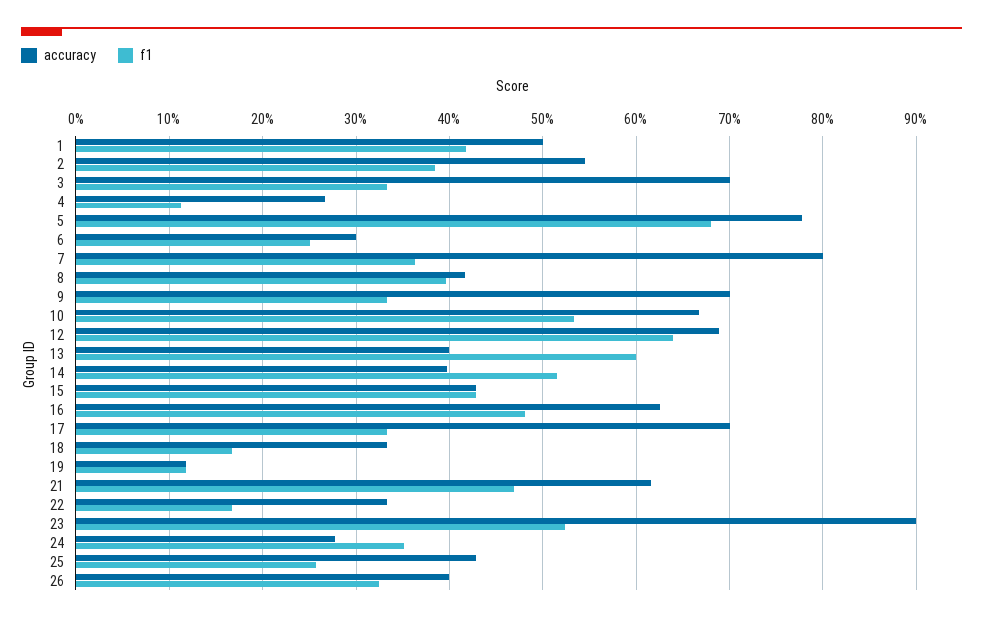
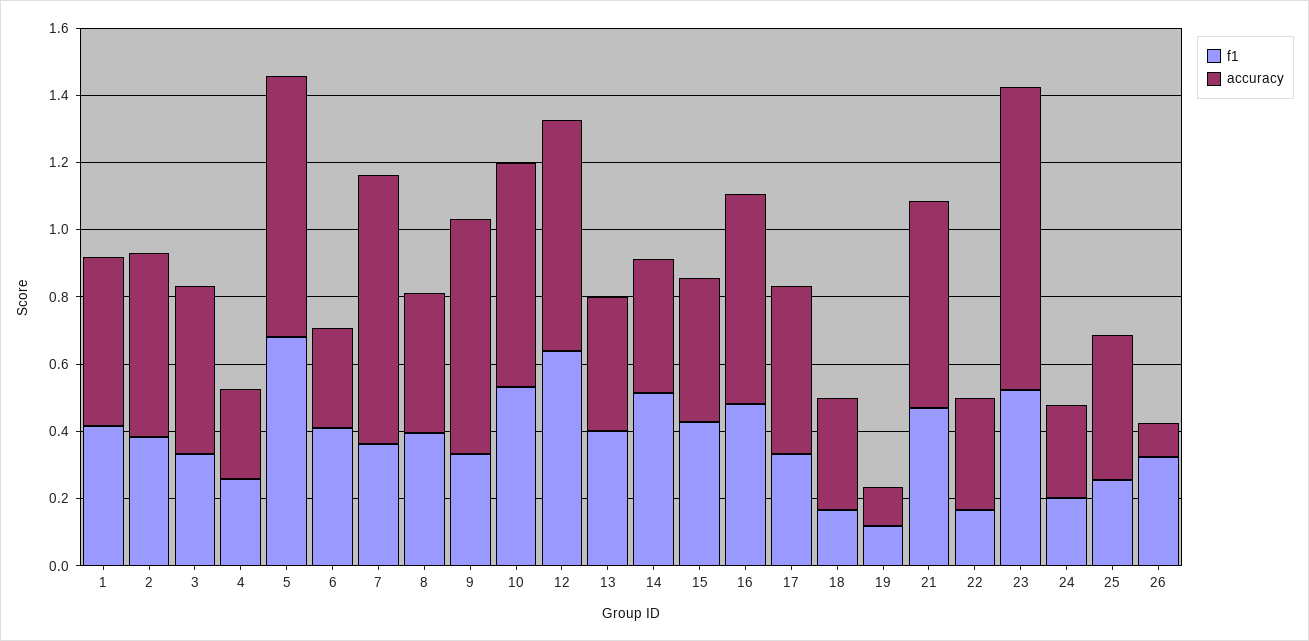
  {
    "accuracy": {
      "1": 0.5,
      "2": 0.55,
-     "3": 0.7,
+     "3": 0.5,
      "4": 0.27,
      "5": 0.78,
      "6": 0.3,
      "7": 0.8,
      "8": 0.42,
      "9": 0.7,
      "10": 0.67,
      "12": 0.69,
      "13": 0.4,
      "14": 0.4,
      "15": 0.43,
      "16": 0.63,
-     "17": 0.7,
+     "17": 0.5,
      "18": 0.33,
      "19": 0.12,
      "21": 0.62,
      "22": 0.33,
      "23": 0.9,
      "24": 0.28,
      "25": 0.43,
-     "26": 0.4
+     "26": 0.1
    },
    "f1": {
      "1": 0.42,
      "2": 0.39,
      "3": 0.33,
-     "4": 0.11,
+     "4": 0.25,
      "5": 0.68,
-     "6": 0.25,
+     "6": 0.4,
      "7": 0.36,
      "8": 0.4,
      "9": 0.33,
      "10": 0.53,
      "12": 0.64,
-     "13": 0.6,
+     "13": 0.4,
      "14": 0.52,
      "15": 0.43,
      "16": 0.48,
      "17": 0.33,
      "18": 0.17,
      "19": 0.12,
      "21": 0.47,
      "22": 0.17,
      "23": 0.52,
-     "24": 0.35,
+     "24": 0.2,
      "25": 0.26,
      "26": 0.33
    }
  }

